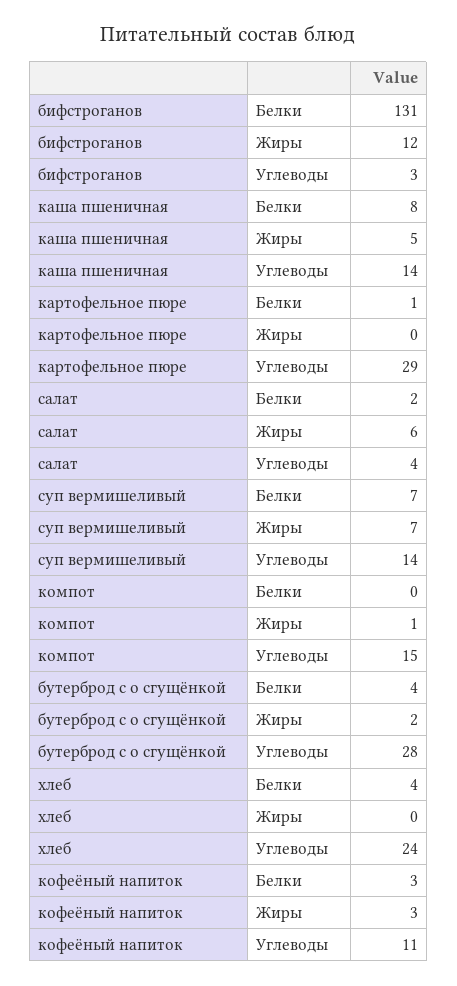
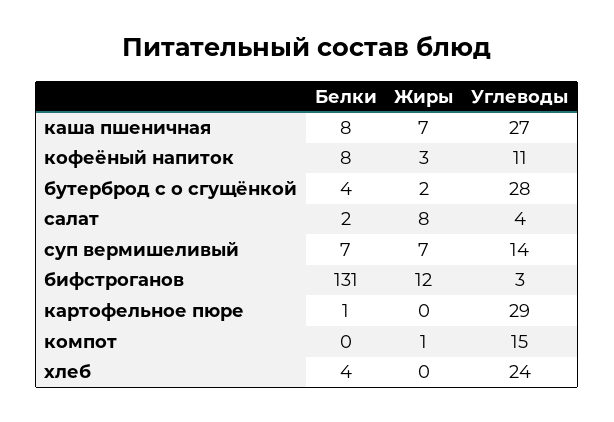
  {
    "бифстроганов": {
      "Белки": 131,
      "Жиры": 12,
      "Углеводы": 3
    },
    "каша пшеничная": {
      "Белки": 8,
-     "Жиры": 5,
+     "Жиры": 7,
-     "Углеводы": 14
+     "Углеводы": 27
    },
    "картофельное пюре": {
      "Белки": 1,
      "Жиры": 0,
      "Углеводы": 29
    },
    "салат": {
      "Белки": 2,
-     "Жиры": 6,
+     "Жиры": 8,
      "Углеводы": 4
    },
    "суп вермишеливый": {
      "Белки": 7,
      "Жиры": 7,
      "Углеводы": 14
    },
    "компот": {
      "Белки": 0,
      "Жиры": 1,
      "Углеводы": 15
    },
    "бутерброд с о сгущёнкой": {
      "Белки": 4,
      "Жиры": 2,
      "Углеводы": 28
    },
    "хлеб": {
      "Белки": 4,
      "Жиры": 0,
      "Углеводы": 24
    },
    "кофеёный напиток": {
-     "Белки": 3,
+     "Белки": 8,
      "Жиры": 3,
      "Углеводы": 11
    }
  }

